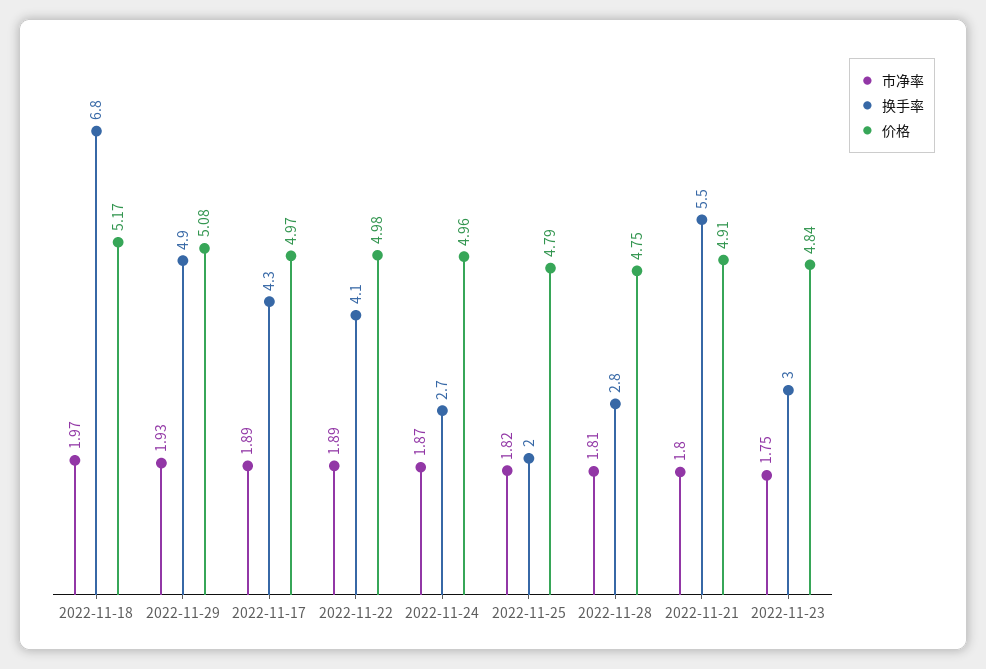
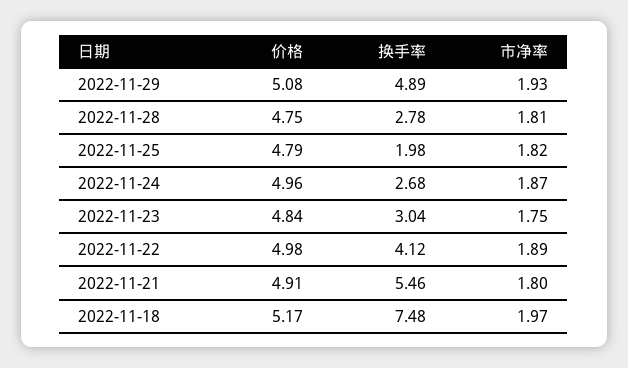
  {
    "市净率": {
      "2022-11-18": 1.97,
      "2022-11-29": 1.93,
-     "2022-11-17": 1.89,
      "2022-11-22": 1.89,
      "2022-11-24": 1.87,
      "2022-11-25": 1.82,
      "2022-11-28": 1.81,
      "2022-11-21": 1.8,
      "2022-11-23": 1.75
    },
    "换手率": {
-     "2022-11-18": 6.8,
+     "2022-11-18": 7.48,
      "2022-11-29": 4.89,
-     "2022-11-17": 4.3,
      "2022-11-22": 4.12,
      "2022-11-24": 2.68,
      "2022-11-25": 1.98,
      "2022-11-28": 2.78,
      "2022-11-21": 5.46,
      "2022-11-23": 3.04
    },
    "价格": {
      "2022-11-18": 5.17,
      "2022-11-29": 5.08,
-     "2022-11-17": 4.97,
      "2022-11-22": 4.98,
      "2022-11-24": 4.96,
      "2022-11-25": 4.79,
      "2022-11-28": 4.75,
      "2022-11-21": 4.91,
      "2022-11-23": 4.84
    }
  }

